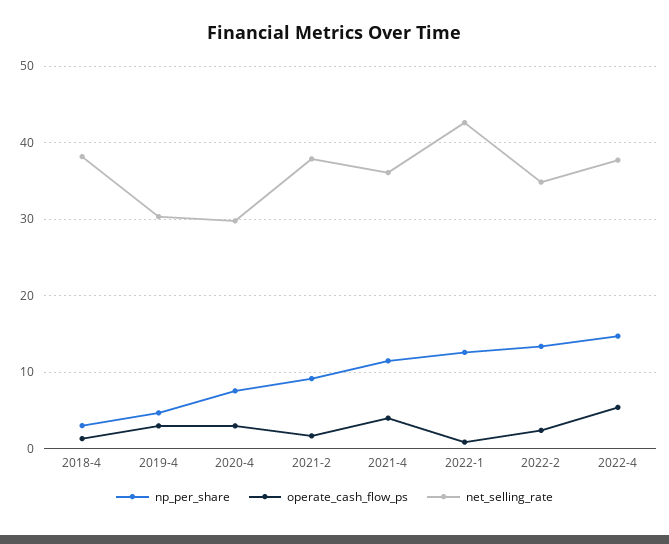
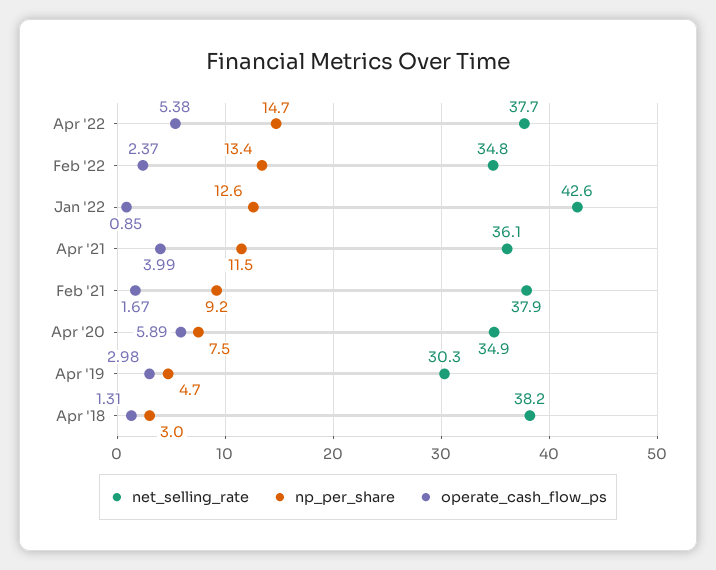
  {
    "np_per_share": {
      "2018-4": 3,
      "2019-4": 4.7,
      "2020-4": 7.5,
      "2021-2": 9.2,
      "2021-4": 11.5,
      "2022-1": 12.6,
      "2022-2": 13.4,
      "2022-4": 14.7
    },
    "operate_cash_flow_ps": {
      "2018-4": 1.31,
      "2019-4": 2.98,
-     "2020-4": 3,
+     "2020-4": 5.89,
      "2021-2": 1.67,
      "2021-4": 3.99,
      "2022-1": 0.85,
      "2022-2": 2.37,
      "2022-4": 5.38
    },
    "net_selling_rate": {
      "2018-4": 38.2,
      "2019-4": 30.3,
-     "2020-4": 30,
+     "2020-4": 34.9,
      "2021-2": 37.9,
      "2021-4": 36.1,
      "2022-1": 42.6,
      "2022-2": 34.8,
      "2022-4": 37.7
    }
  }

